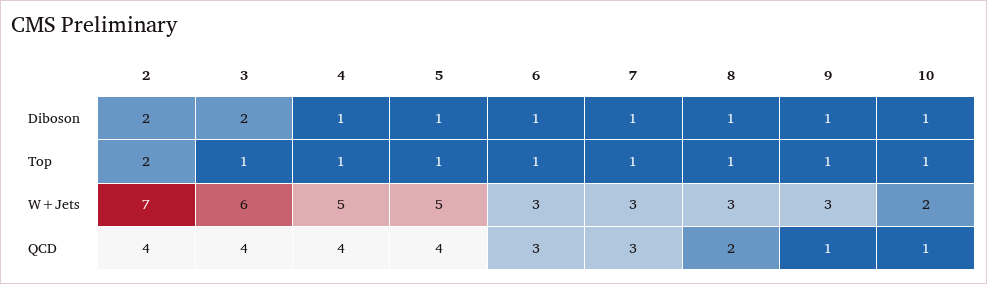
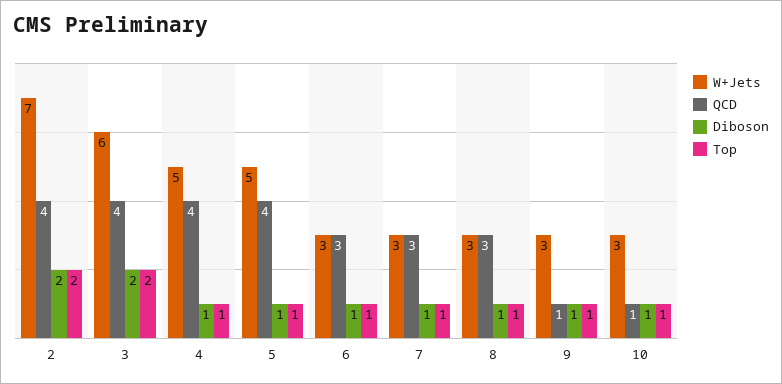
  {
    "Diboson": {
      "2": 2,
      "3": 2,
      "4": 1,
      "5": 1,
      "6": 1,
      "7": 1,
      "8": 1,
      "9": 1,
      "10": 1
    },
    "Top": {
      "2": 2,
-     "3": 1,
+     "3": 2,
      "4": 1,
      "5": 1,
      "6": 1,
      "7": 1,
      "8": 1,
      "9": 1,
      "10": 1
    },
    "W+Jets": {
      "2": 7,
      "3": 6,
      "4": 5,
      "5": 5,
      "6": 3,
      "7": 3,
      "8": 3,
      "9": 3,
-     "10": 2
+     "10": 3
    },
    "QCD": {
      "2": 4,
      "3": 4,
      "4": 4,
      "5": 4,
      "6": 3,
      "7": 3,
-     "8": 2,
+     "8": 3,
      "9": 1,
      "10": 1
    }
  }

